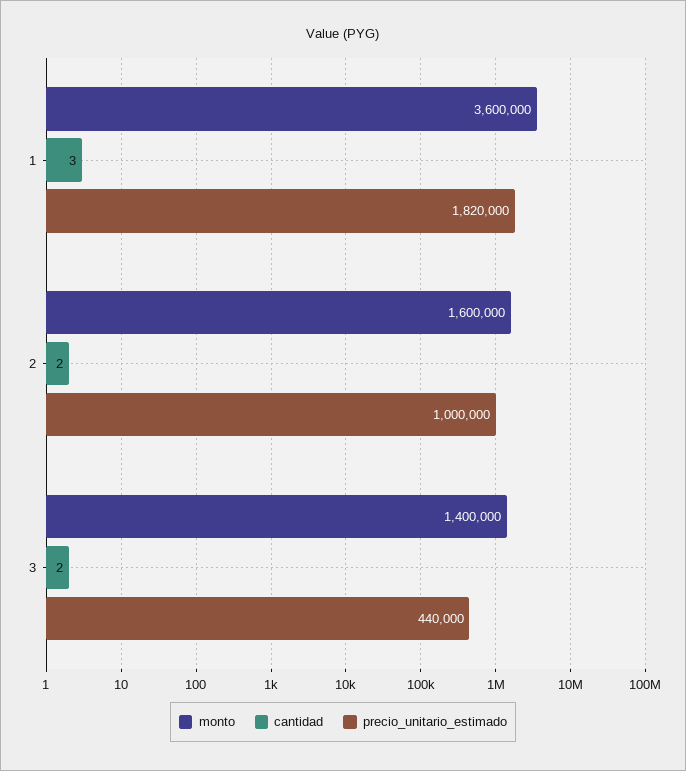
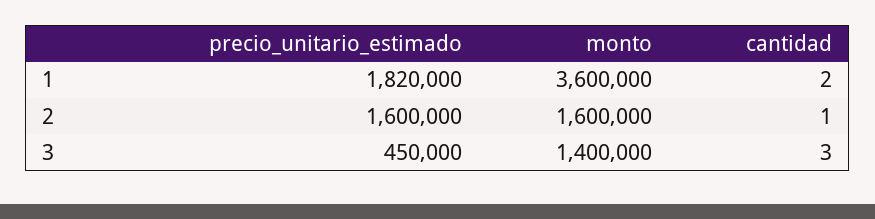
  {
    "monto": {
      "1": 3600000,
      "2": 1600000,
      "3": 1400000
    },
    "cantidad": {
-     "1": 3,
+     "1": 2,
-     "2": 2,
+     "2": 1,
-     "3": 2
+     "3": 3
    },
    "precio_unitario_estimado": {
      "1": 1820000,
-     "2": 1000000,
+     "2": 1600000,
-     "3": 440000
+     "3": 450000
    }
  }

